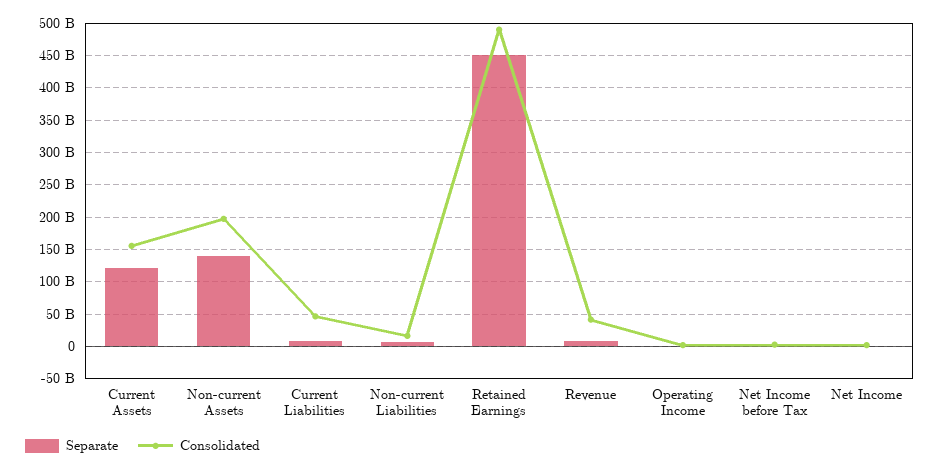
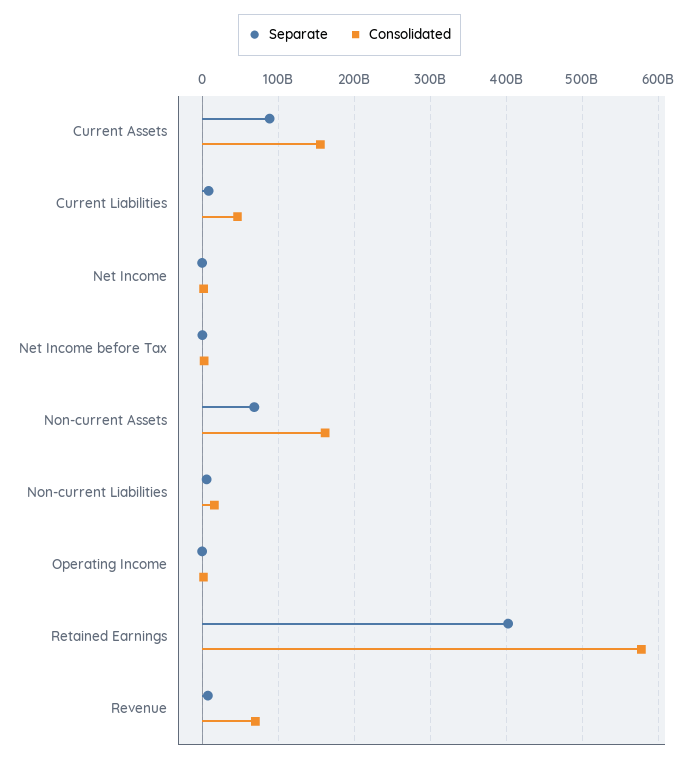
  {
    "Separate": {
-     "Current Assets": 120000000000,
+     "Current Assets": 90000000000,
-     "Non-current Assets": 140000000000,
+     "Non-current Assets": 70000000000,
      "Current Liabilities": 10000000000,
      "Non-current Liabilities": 10000000000,
-     "Retained Earnings": 450000000000,
+     "Retained Earnings": 400000000000,
      "Revenue": 10000000000,
      "Operating Income": 0,
      "Net Income before Tax": 0,
      "Net Income": 0
    },
    "Consolidated": {
      "Current Assets": 160000000000,
-     "Non-current Assets": 200000000000,
+     "Non-current Assets": 160000000000,
      "Current Liabilities": 50000000000,
      "Non-current Liabilities": 20000000000,
-     "Retained Earnings": 490000000000,
+     "Retained Earnings": 580000000000,
-     "Revenue": 40000000000,
+     "Revenue": 70000000000,
      "Operating Income": 0,
      "Net Income before Tax": 0,
      "Net Income": 0
    }
  }

